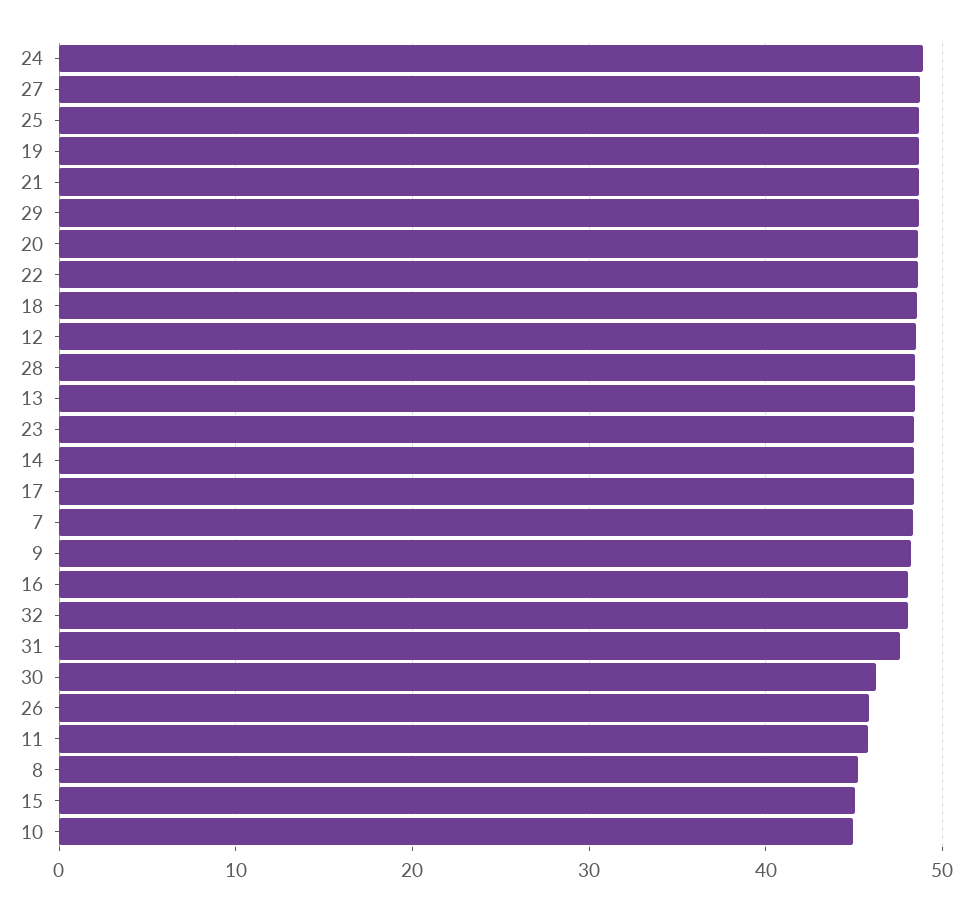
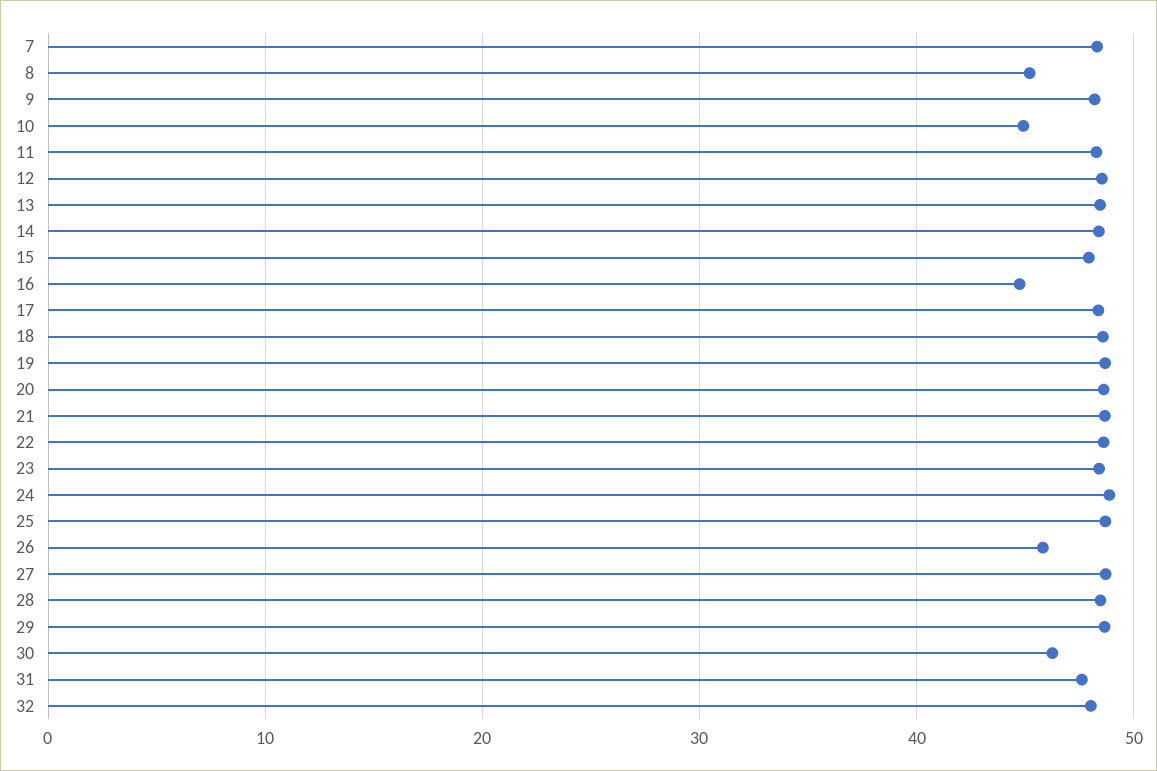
  {
    "24": 49,
    "27": 49,
    "25": 49,
    "19": 49,
    "21": 49,
    "29": 49,
    "20": 49,
    "22": 49,
    "18": 49,
    "12": 49,
    "28": 48,
    "13": 48,
    "23": 48,
    "14": 48,
    "17": 48,
    "7": 48,
    "9": 48,
-   "16": 48,
+   "16": 45,
    "32": 48,
    "31": 48,
    "30": 46,
    "26": 46,
-   "11": 46,
+   "11": 48,
    "8": 45,
-   "15": 45,
+   "15": 48,
    "10": 45
  }

